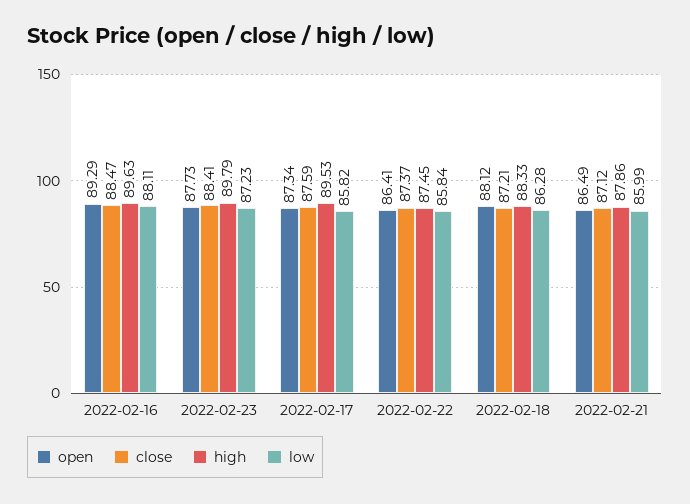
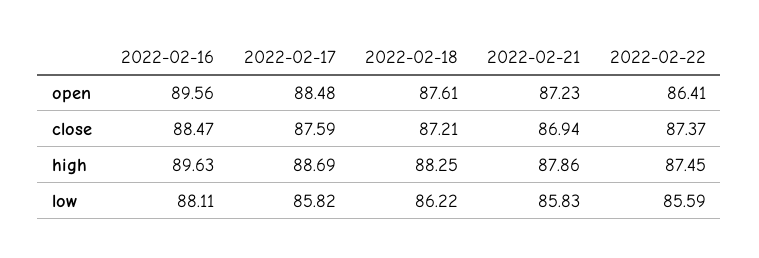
  {
    "open": {
-     "2022-02-16": 89.29,
+     "2022-02-16": 89.56,
-     "2022-02-23": 87.73,
-     "2022-02-17": 87.34,
+     "2022-02-17": 88.48,
      "2022-02-22": 86.41,
-     "2022-02-18": 88.12,
+     "2022-02-18": 87.61,
-     "2022-02-21": 86.49
+     "2022-02-21": 87.23
    },
    "close": {
      "2022-02-16": 88.47,
-     "2022-02-23": 88.41,
      "2022-02-17": 87.59,
      "2022-02-22": 87.37,
      "2022-02-18": 87.21,
-     "2022-02-21": 87.12
+     "2022-02-21": 86.94
    },
    "high": {
      "2022-02-16": 89.63,
-     "2022-02-23": 89.79,
-     "2022-02-17": 89.53,
+     "2022-02-17": 88.69,
      "2022-02-22": 87.45,
-     "2022-02-18": 88.33,
+     "2022-02-18": 88.25,
      "2022-02-21": 87.86
    },
    "low": {
      "2022-02-16": 88.11,
-     "2022-02-23": 87.23,
      "2022-02-17": 85.82,
-     "2022-02-22": 85.84,
+     "2022-02-22": 85.59,
-     "2022-02-18": 86.28,
+     "2022-02-18": 86.22,
-     "2022-02-21": 85.99
+     "2022-02-21": 85.83
    }
  }

